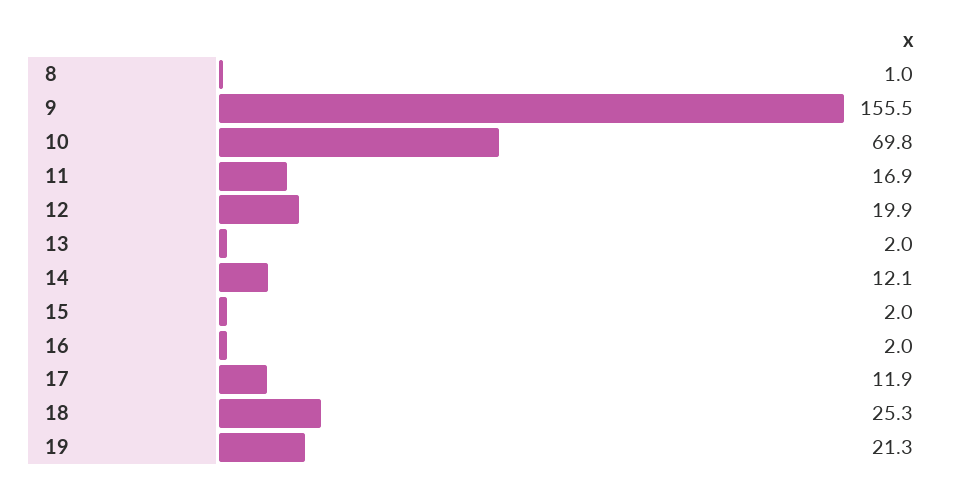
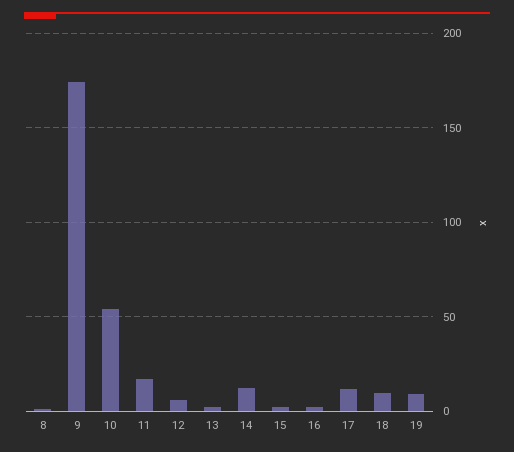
  {
    "8": 1,
-   "9": 155.5,
+   "9": 175,
-   "10": 69.8,
+   "10": 55,
    "11": 16.9,
-   "12": 19.9,
+   "12": 5,
    "13": 2,
    "14": 12.1,
    "15": 2,
    "16": 2,
    "17": 11.9,
-   "18": 25.3,
+   "18": 10,
-   "19": 21.3
+   "19": 10
  }

